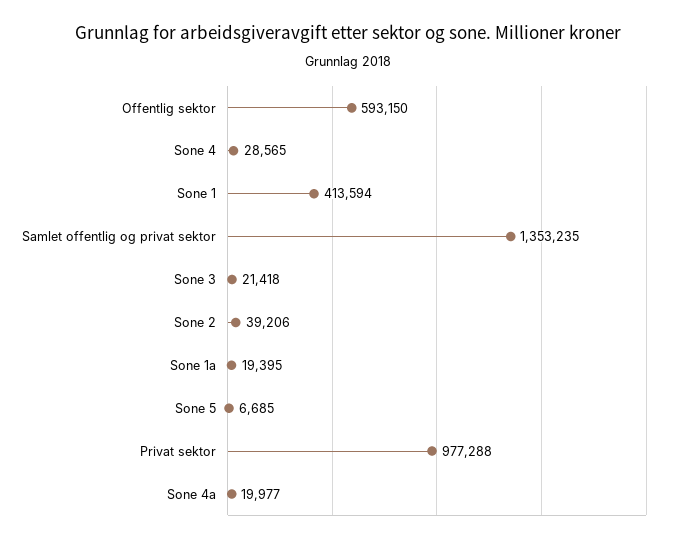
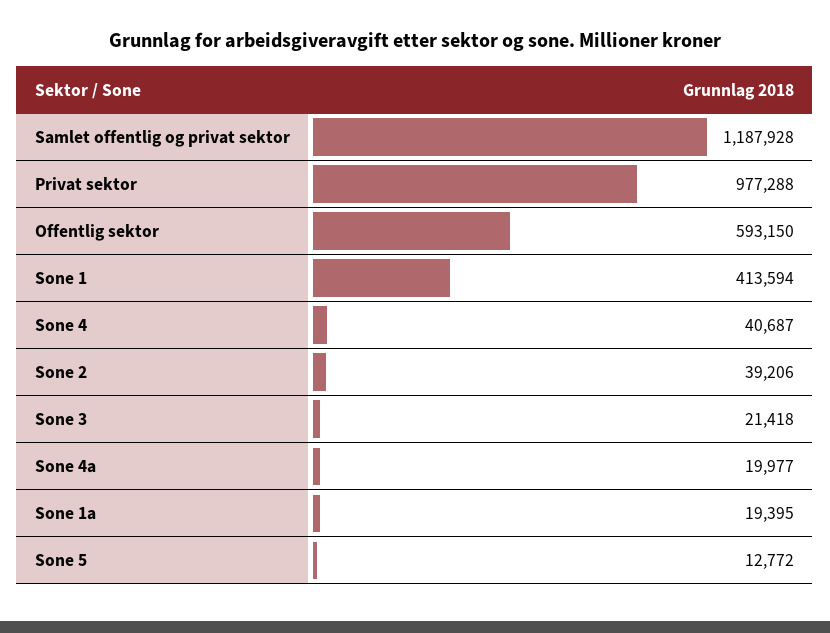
  {
    "Offentlig sektor": 593150,
-   "Sone 4": 28565,
+   "Sone 4": 40687,
    "Sone 1": 413594,
-   "Samlet offentlig og privat sektor": 1353235,
+   "Samlet offentlig og privat sektor": 1187928,
    "Sone 3": 21418,
    "Sone 2": 39206,
    "Sone 1a": 19395,
-   "Sone 5": 6685,
+   "Sone 5": 12772,
    "Privat sektor": 977288,
    "Sone 4a": 19977
  }

